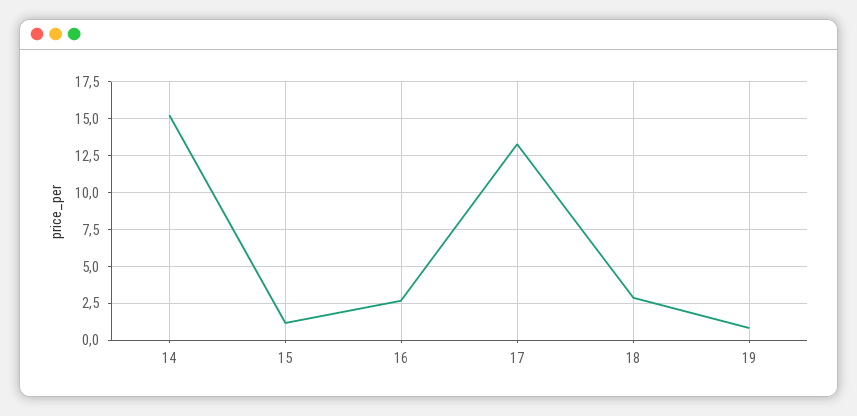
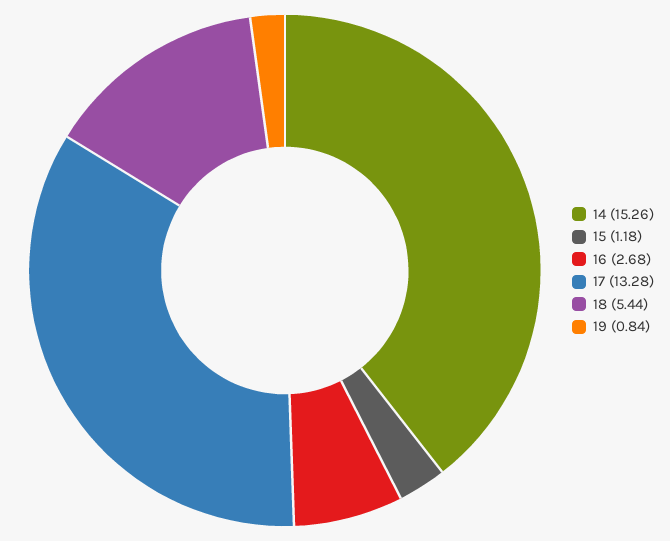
  {
    "14": 15.26,
    "15": 1.18,
    "16": 2.68,
    "17": 13.28,
-   "18": 3,
+   "18": 5.44,
    "19": 0.84
  }

